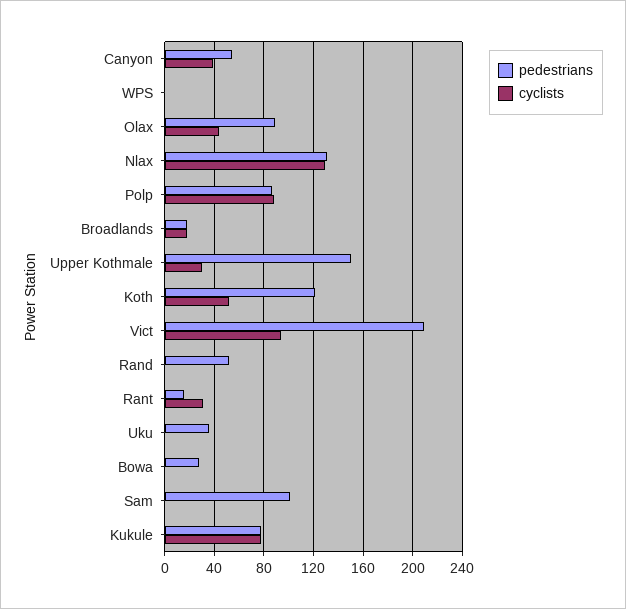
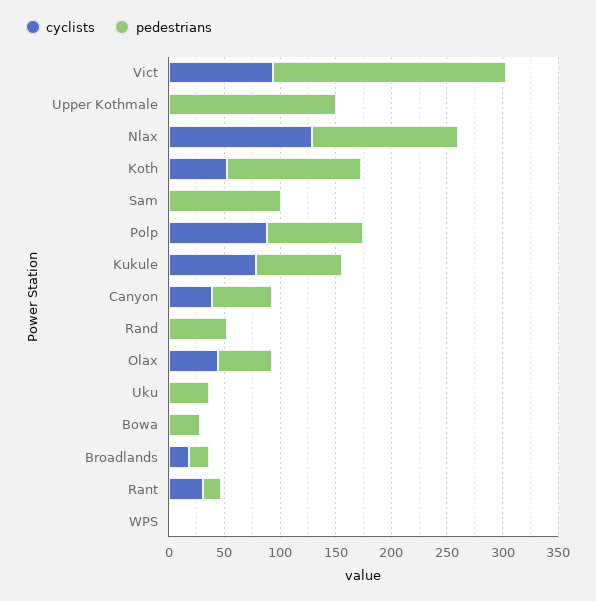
  {
    "pedestrians": {
      "Canyon": 55,
      "WPS": 0,
-     "Olax": 90,
+     "Olax": 50,
      "Nlax": 130,
      "Polp": 85,
      "Broadlands": 20,
      "Upper Kothmale": 150,
      "Koth": 120,
      "Vict": 210,
      "Rand": 50,
      "Rant": 15,
      "Uku": 35,
      "Bowa": 30,
      "Sam": 100,
      "Kukule": 80
    },
    "cyclists": {
      "Canyon": 40,
      "WPS": 0,
      "Olax": 45,
      "Nlax": 130,
      "Polp": 90,
      "Broadlands": 20,
-     "Upper Kothmale": 30,
+     "Upper Kothmale": 0,
      "Koth": 50,
      "Vict": 95,
      "Rand": 0,
      "Rant": 30,
      "Uku": 0,
      "Bowa": 0,
      "Sam": 0,
      "Kukule": 80
    }
  }

